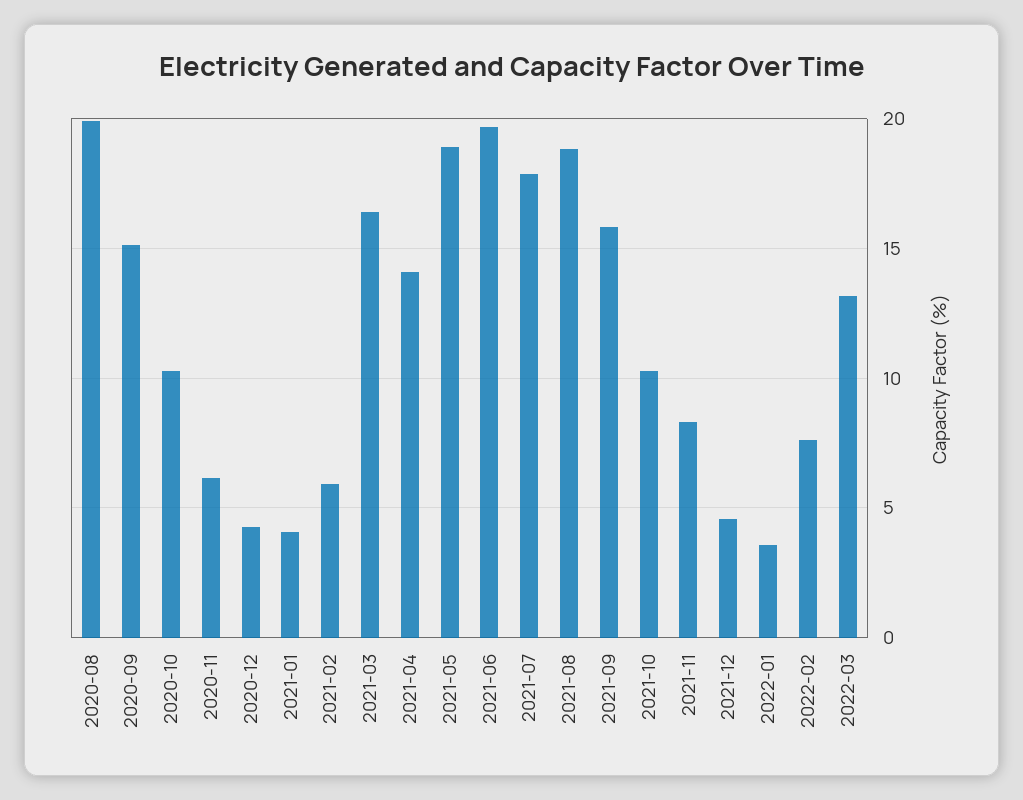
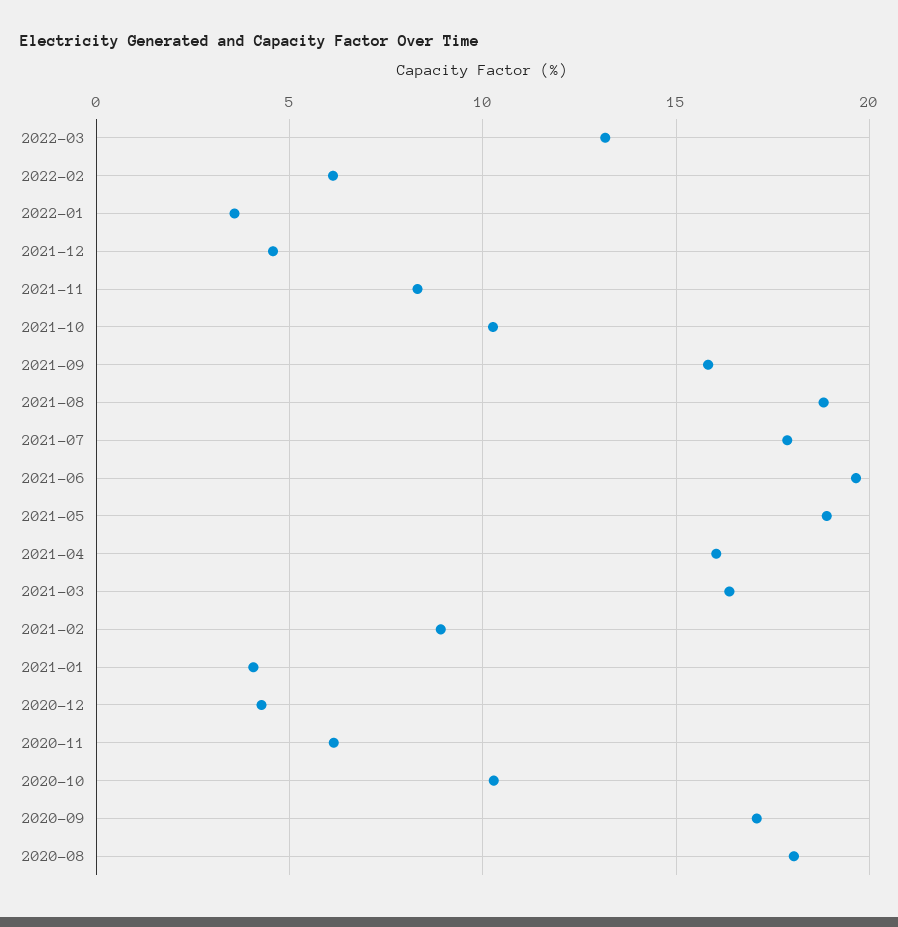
  {
-   "2020-08": 20,
+   "2020-08": 18,
-   "2020-09": 15,
+   "2020-09": 17,
    "2020-10": 10.5,
    "2020-11": 6,
    "2020-12": 4.5,
    "2021-01": 4,
-   "2021-02": 6,
+   "2021-02": 9,
    "2021-03": 16.5,
-   "2021-04": 14,
+   "2021-04": 16,
    "2021-05": 19,
    "2021-06": 19.5,
    "2021-07": 18,
    "2021-08": 19,
    "2021-09": 16,
    "2021-10": 10.5,
    "2021-11": 8.5,
    "2021-12": 4.5,
    "2022-01": 3.5,
-   "2022-02": 7.5,
+   "2022-02": 6,
    "2022-03": 13
  }

